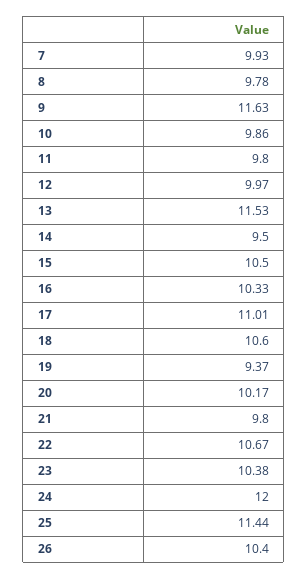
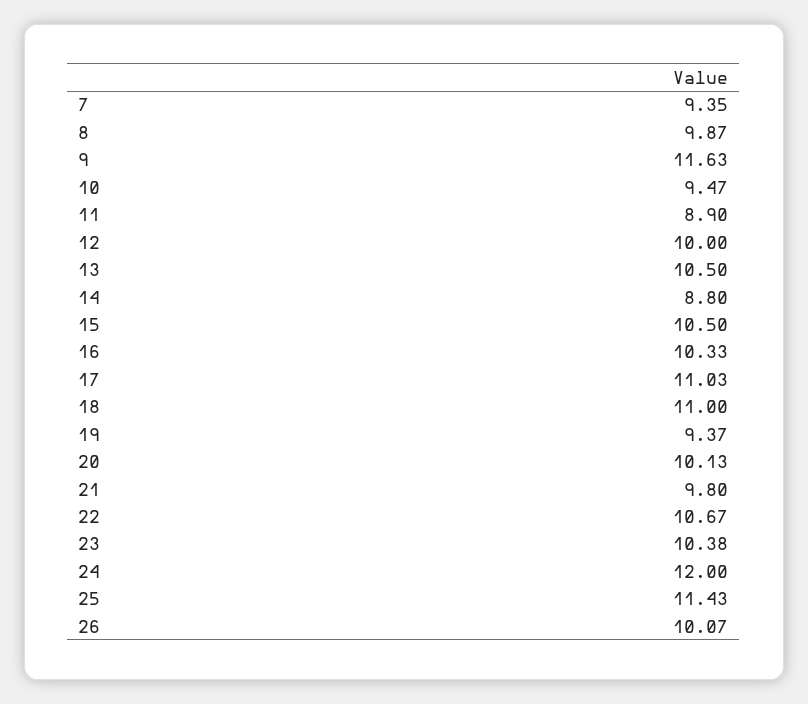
  {
-   "7": 9.93,
+   "7": 9.35,
-   "8": 9.78,
+   "8": 9.87,
    "9": 11.63,
-   "10": 9.86,
+   "10": 9.47,
-   "11": 9.8,
+   "11": 8.9,
-   "12": 9.97,
+   "12": 10,
-   "13": 11.53,
+   "13": 10.5,
-   "14": 9.5,
+   "14": 8.8,
    "15": 10.5,
    "16": 10.33,
-   "17": 11.01,
+   "17": 11.03,
-   "18": 10.6,
+   "18": 11,
    "19": 9.37,
-   "20": 10.17,
+   "20": 10.13,
    "21": 9.8,
    "22": 10.67,
    "23": 10.38,
    "24": 12,
-   "25": 11.44,
+   "25": 11.43,
-   "26": 10.4
+   "26": 10.07
  }

